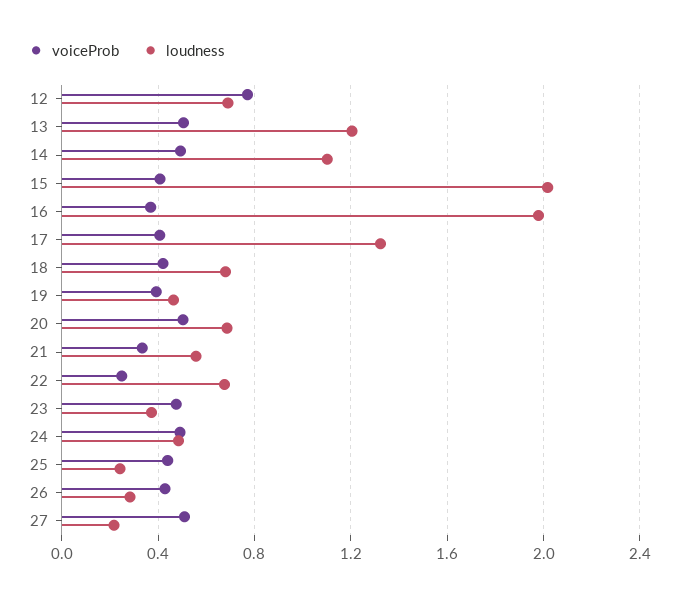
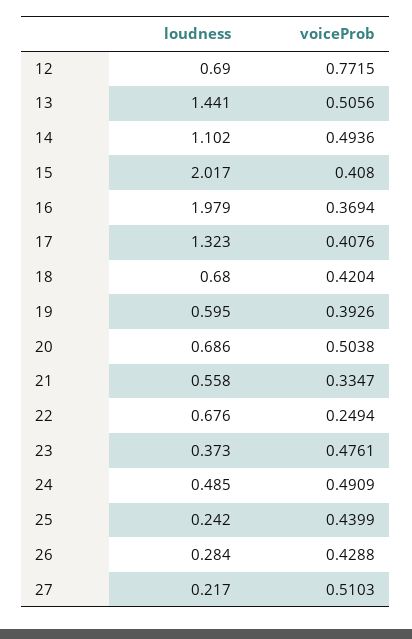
  {
    "voiceProb": {
      "12": 0.7715,
      "13": 0.5056,
      "14": 0.4936,
      "15": 0.408,
      "16": 0.3694,
      "17": 0.4076,
      "18": 0.4204,
      "19": 0.3926,
      "20": 0.5038,
      "21": 0.3347,
      "22": 0.2494,
      "23": 0.4761,
      "24": 0.4909,
      "25": 0.4399,
      "26": 0.4288,
      "27": 0.5103
    },
    "loudness": {
      "12": 0.69,
-     "13": 1.2,
+     "13": 1.441,
      "14": 1.102,
      "15": 2.017,
      "16": 1.979,
      "17": 1.323,
      "18": 0.68,
-     "19": 0.45,
+     "19": 0.595,
      "20": 0.686,
      "21": 0.558,
      "22": 0.676,
      "23": 0.373,
      "24": 0.485,
      "25": 0.242,
      "26": 0.284,
      "27": 0.217
    }
  }

